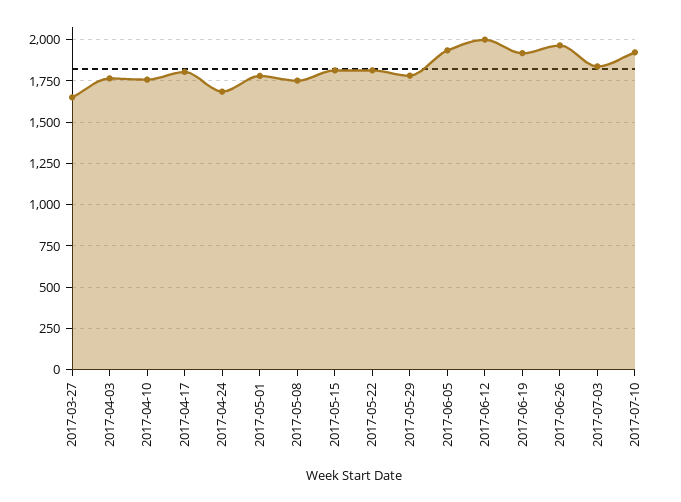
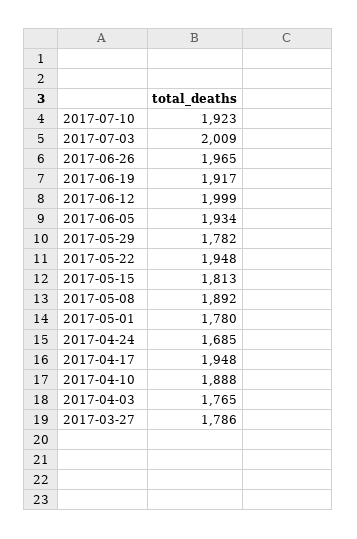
  {
-   "2017-03-27": 1650,
+   "2017-03-27": 1786,
    "2017-04-03": 1765,
-   "2017-04-10": 1750,
+   "2017-04-10": 1888,
-   "2017-04-17": 1800,
+   "2017-04-17": 1948,
    "2017-04-24": 1685,
    "2017-05-01": 1780,
-   "2017-05-08": 1750,
+   "2017-05-08": 1892,
    "2017-05-15": 1813,
-   "2017-05-22": 1800,
+   "2017-05-22": 1948,
    "2017-05-29": 1782,
    "2017-06-05": 1934,
    "2017-06-12": 1999,
    "2017-06-19": 1917,
    "2017-06-26": 1965,
-   "2017-07-03": 1850,
+   "2017-07-03": 2009,
    "2017-07-10": 1923
  }

